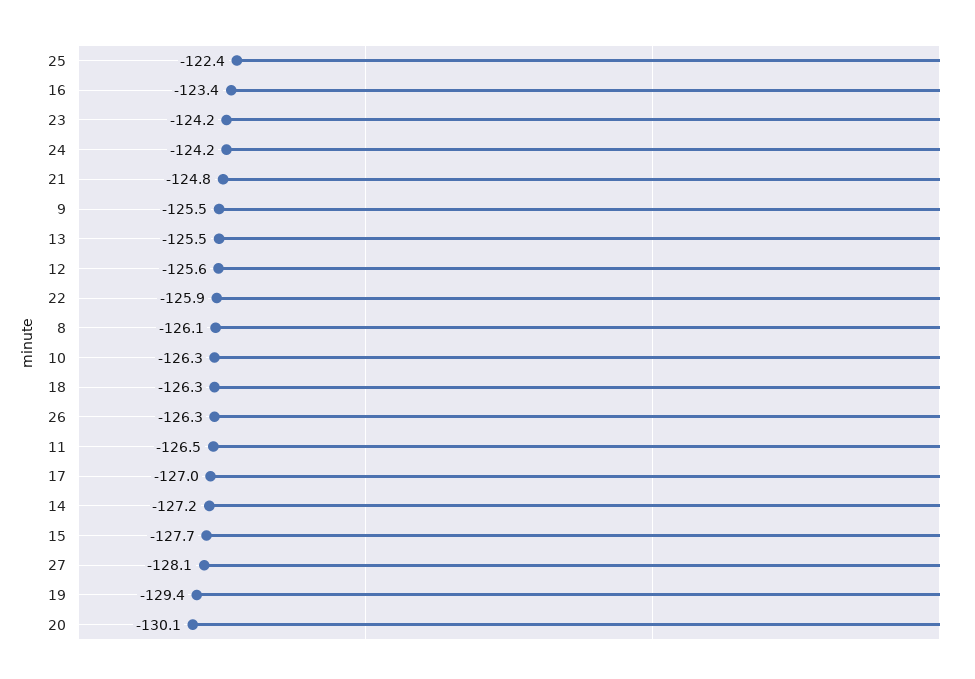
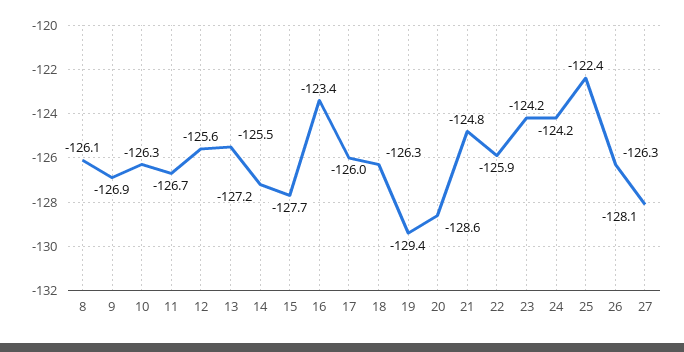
  {
    "25": -122.4,
    "16": -123.4,
    "23": -124.2,
    "24": -124.2,
    "21": -124.8,
-   "9": -125.5,
+   "9": -126.9,
    "13": -125.5,
    "12": -125.6,
    "22": -125.9,
    "8": -126.1,
    "10": -126.3,
    "18": -126.3,
    "26": -126.3,
-   "11": -126.5,
+   "11": -126.7,
-   "17": -127,
+   "17": -126,
    "14": -127.2,
    "15": -127.7,
    "27": -128.1,
    "19": -129.4,
-   "20": -130.1
+   "20": -128.6
  }

